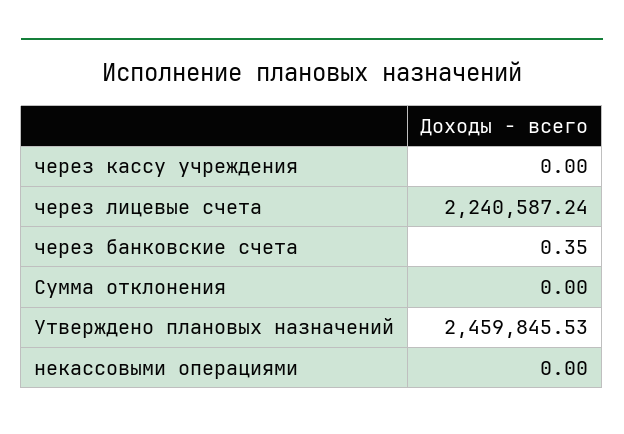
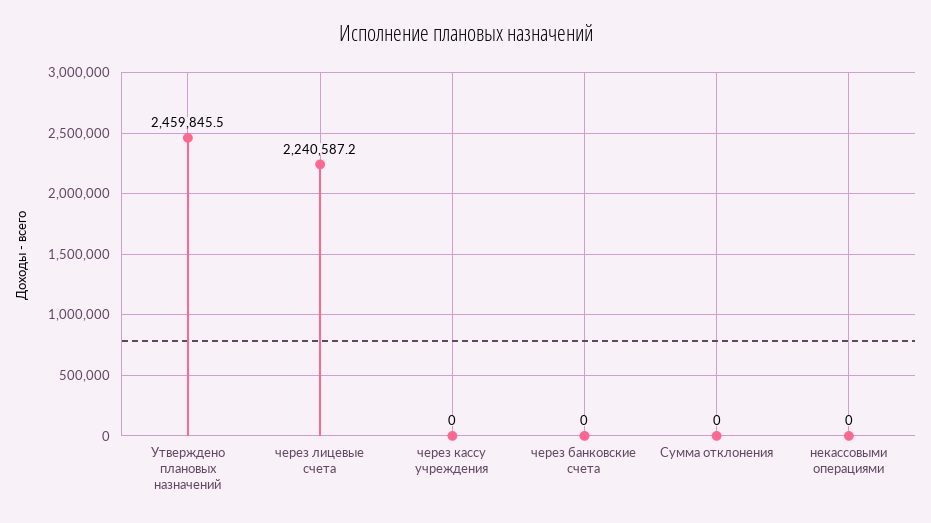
  {
    "через кассу учреждения": 0,
    "через лицевые счета": 2240587.24,
-   "через банковские счета": 0.35,
+   "через банковские счета": 0,
    "Сумма отклонения": 0,
    "Утверждено плановых назначений": 2459845.53,
    "некассовыми операциями": 0
  }

